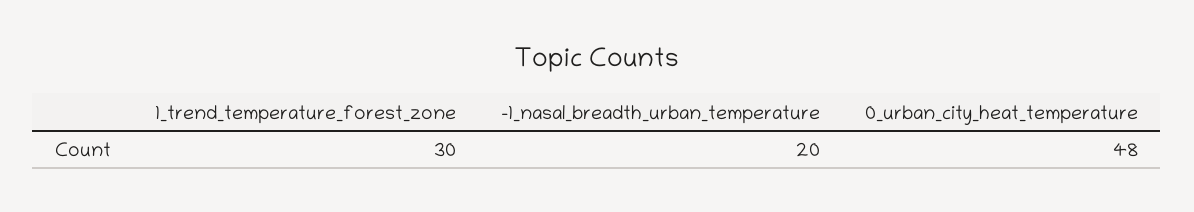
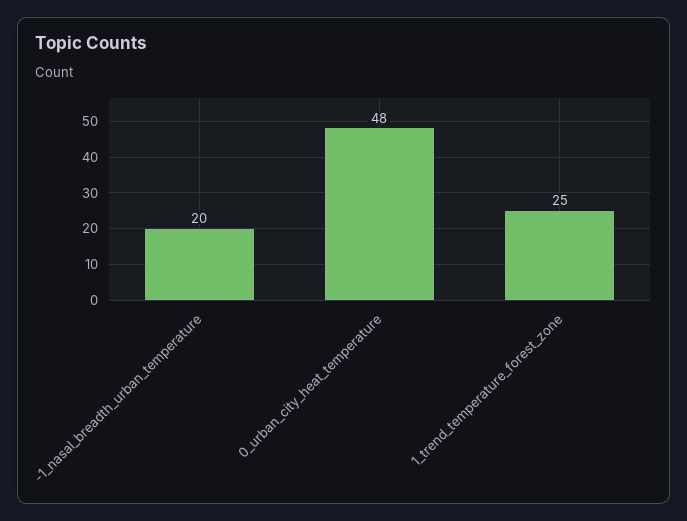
  {
-   "1_trend_temperature_forest_zone": 30,
+   "1_trend_temperature_forest_zone": 25,
    "-1_nasal_breadth_urban_temperature": 20,
    "0_urban_city_heat_temperature": 48
  }

